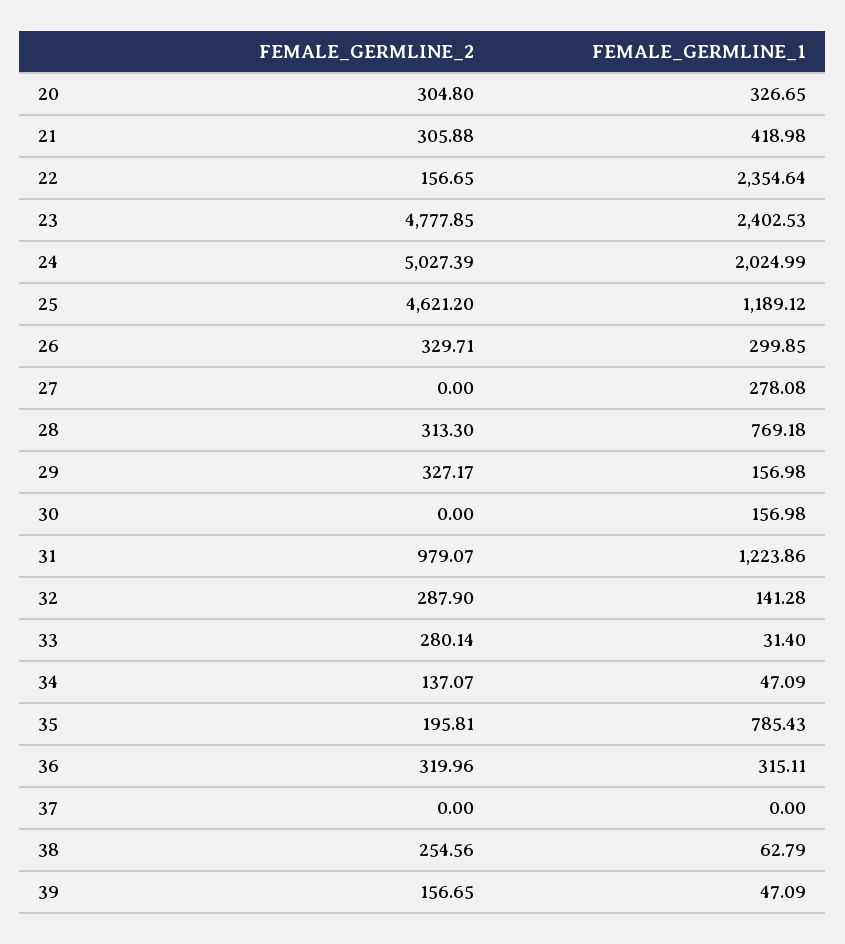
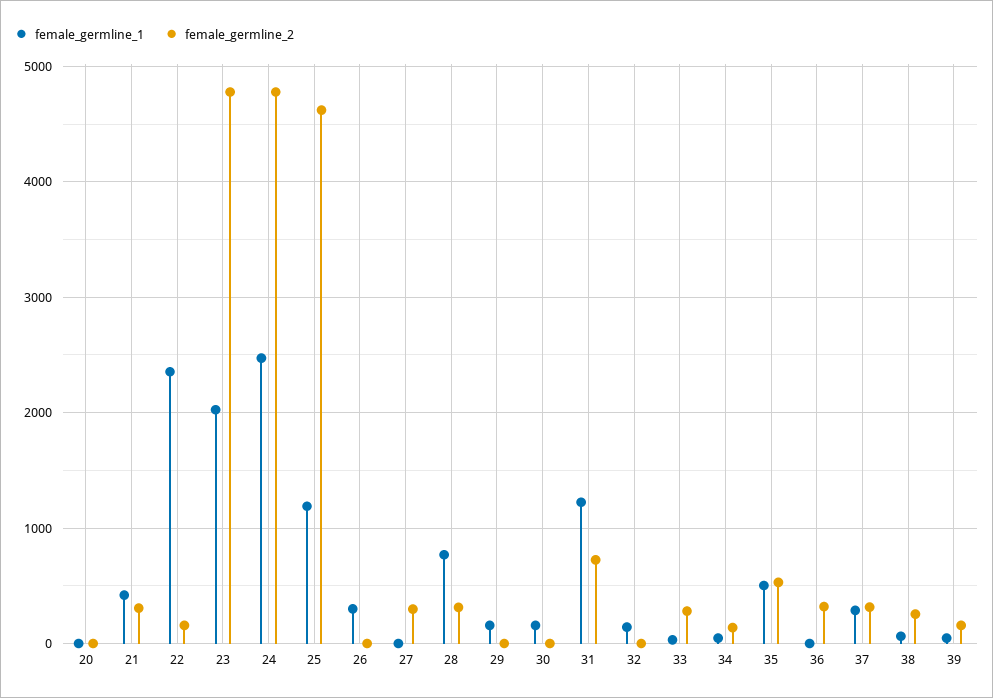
  {
    "FEMALE_GERMLINE_2": {
-     "20": 304.8,
+     "20": 0,
      "21": 305.88,
      "22": 156.65,
      "23": 4777.85,
-     "24": 5027.39,
+     "24": 4800,
      "25": 4621.2,
-     "26": 329.71,
+     "26": 0,
-     "27": 0,
+     "27": 300,
      "28": 313.3,
-     "29": 327.17,
+     "29": 0,
      "30": 0,
-     "31": 979.07,
+     "31": 700,
-     "32": 287.9,
+     "32": 0,
      "33": 280.14,
      "34": 137.07,
-     "35": 195.81,
+     "35": 500,
      "36": 319.96,
-     "37": 0,
+     "37": 300,
      "38": 254.56,
      "39": 156.65
    },
    "FEMALE_GERMLINE_1": {
-     "20": 326.65,
+     "20": 0,
      "21": 418.98,
      "22": 2354.64,
-     "23": 2402.53,
+     "23": 2000,
-     "24": 2024.99,
+     "24": 2500,
      "25": 1189.12,
      "26": 299.85,
-     "27": 278.08,
+     "27": 0,
      "28": 769.18,
      "29": 156.98,
      "30": 156.98,
      "31": 1223.86,
      "32": 141.28,
      "33": 31.4,
      "34": 47.09,
-     "35": 785.43,
+     "35": 500,
-     "36": 315.11,
+     "36": 0,
-     "37": 0,
+     "37": 300,
      "38": 62.79,
      "39": 47.09
    }
  }

